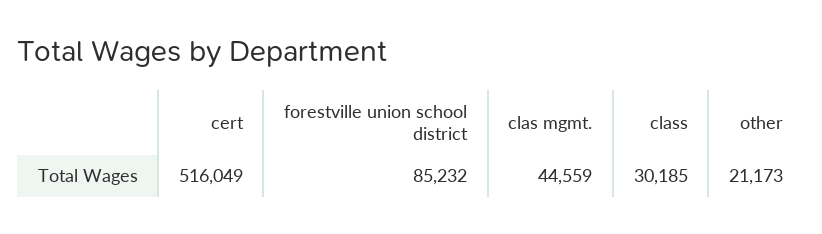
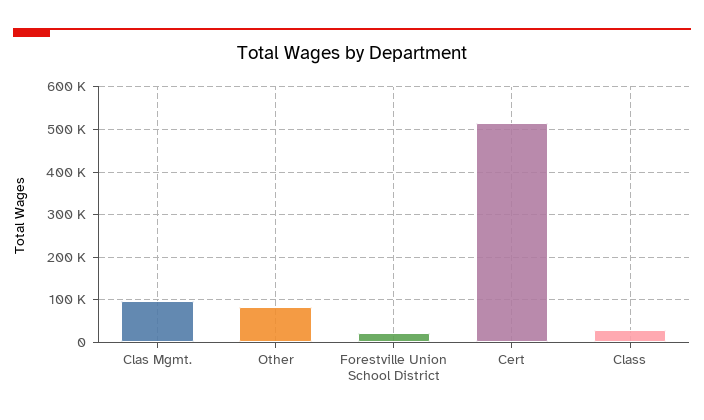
  {
    "cert": 516049,
-   "forestville union school district": 85232,
+   "forestville union school district": 20000,
-   "clas mgmt.": 44559,
+   "clas mgmt.": 100000,
    "class": 30185,
-   "other": 21173
+   "other": 80000
  }

